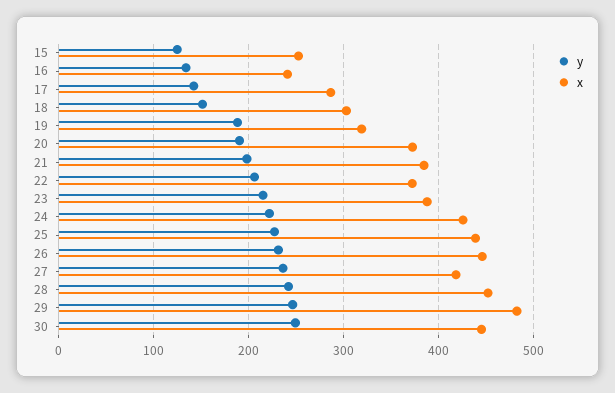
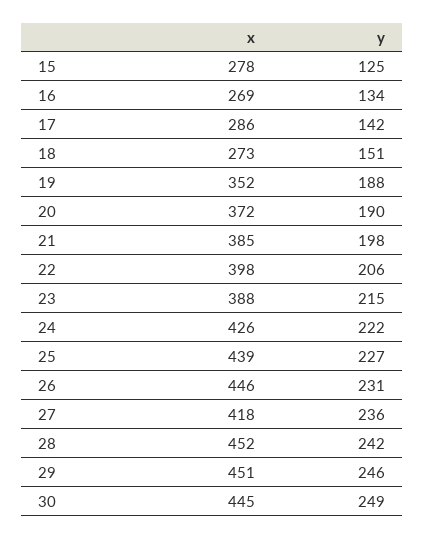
  {
    "y": {
      "15": 125,
      "16": 134,
      "17": 142,
      "18": 151,
      "19": 188,
      "20": 190,
      "21": 198,
      "22": 206,
      "23": 215,
      "24": 222,
      "25": 227,
      "26": 231,
      "27": 236,
      "28": 242,
      "29": 246,
      "30": 249
    },
    "x": {
-     "15": 250,
+     "15": 278,
-     "16": 240,
+     "16": 269,
      "17": 286,
-     "18": 300,
+     "18": 273,
-     "19": 320,
+     "19": 352,
      "20": 372,
      "21": 385,
-     "22": 370,
+     "22": 398,
      "23": 388,
      "24": 426,
      "25": 439,
      "26": 446,
      "27": 418,
      "28": 452,
-     "29": 480,
+     "29": 451,
      "30": 445
    }
  }

